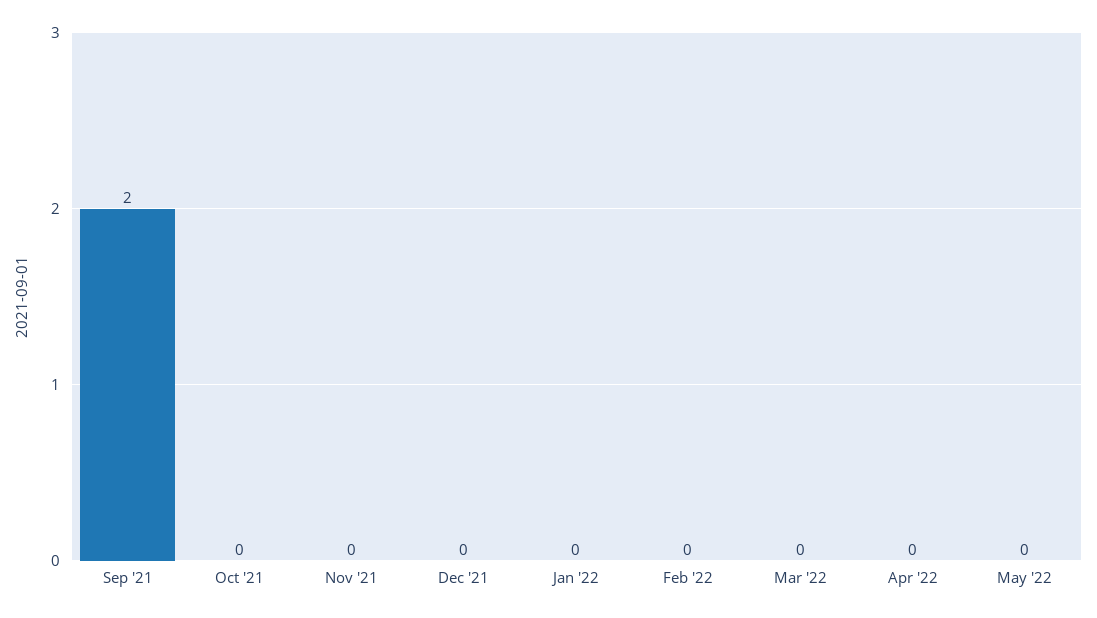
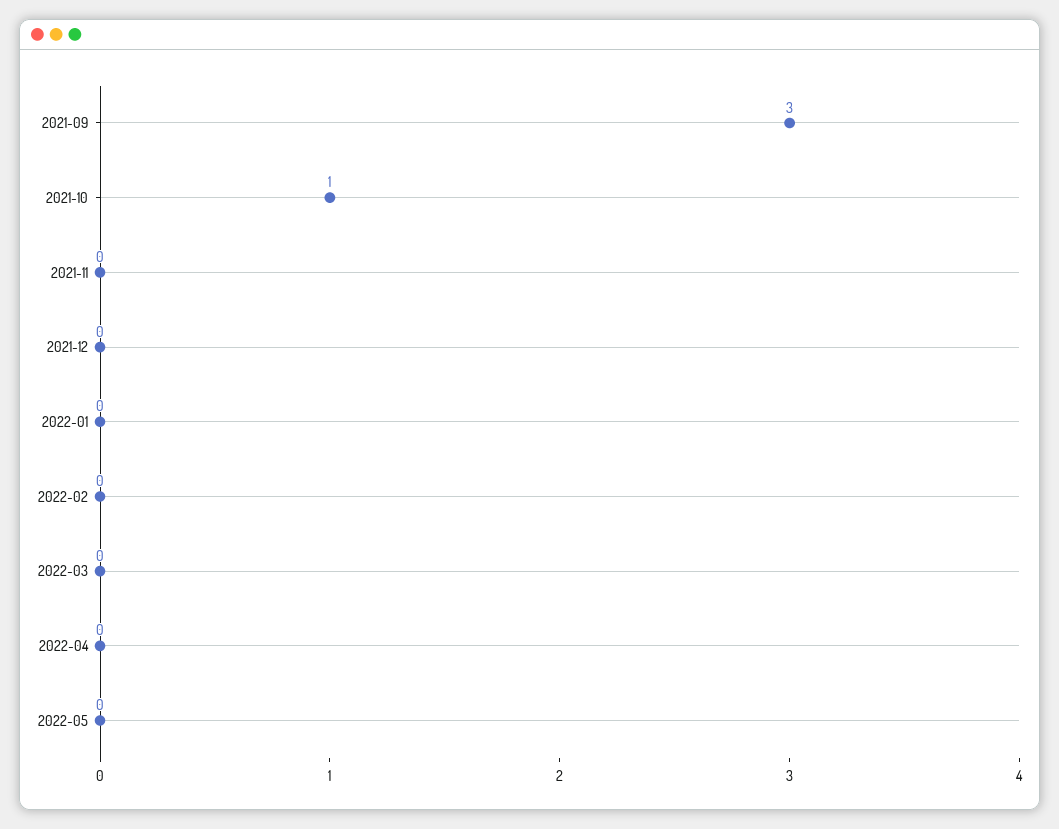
  {
-   "Sep '21": 2,
+   "Sep '21": 3,
-   "Oct '21": 0,
+   "Oct '21": 1,
    "Nov '21": 0,
    "Dec '21": 0,
    "Jan '22": 0,
    "Feb '22": 0,
    "Mar '22": 0,
    "Apr '22": 0,
    "May '22": 0
  }

